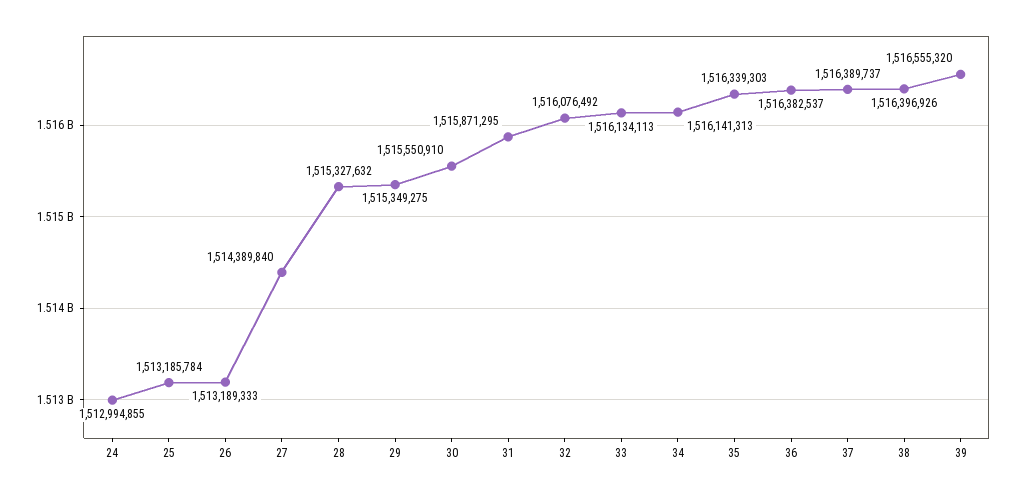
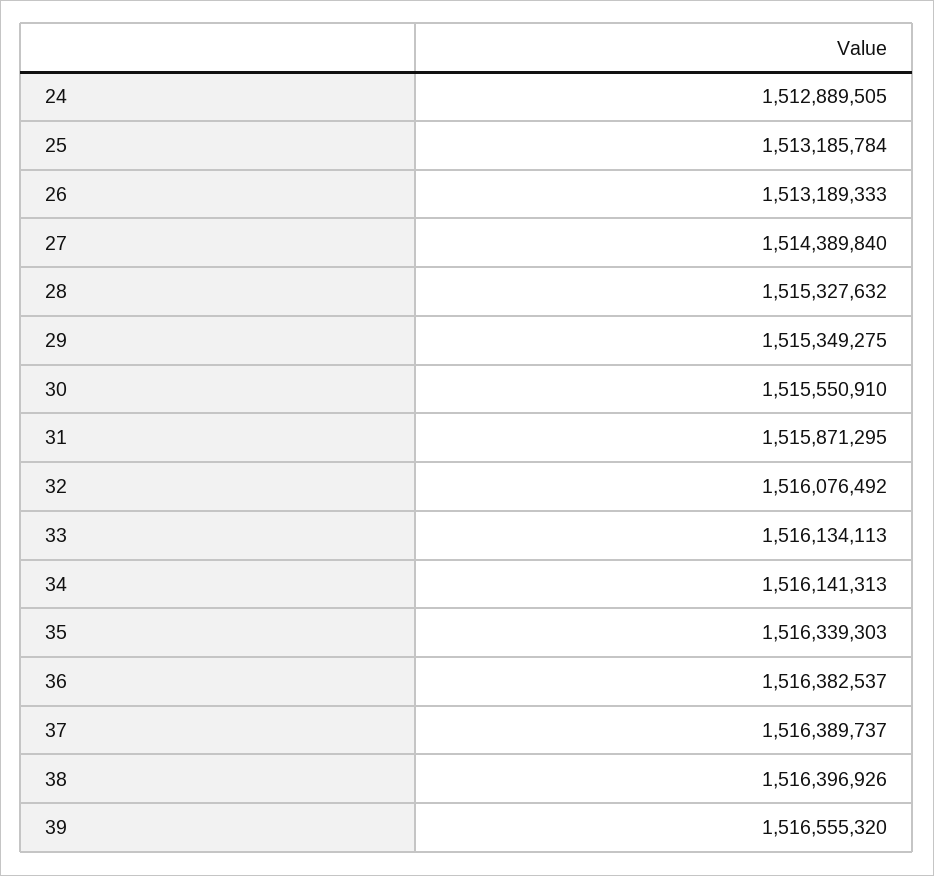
  {
-   "24": 1512994855,
+   "24": 1512889505,
    "25": 1513185784,
    "26": 1513189333,
    "27": 1514389840,
    "28": 1515327632,
    "29": 1515349275,
    "30": 1515550910,
    "31": 1515871295,
    "32": 1516076492,
    "33": 1516134113,
    "34": 1516141313,
    "35": 1516339303,
    "36": 1516382537,
    "37": 1516389737,
    "38": 1516396926,
    "39": 1516555320
  }

